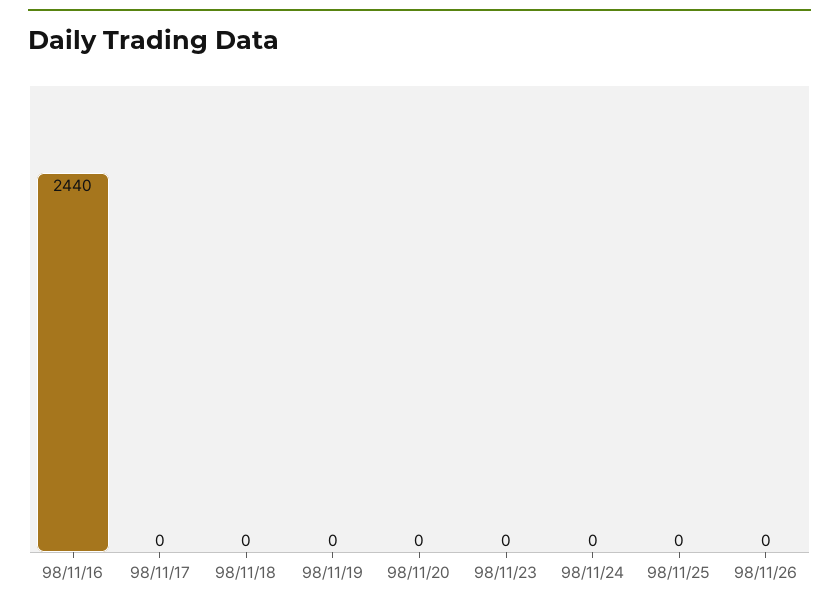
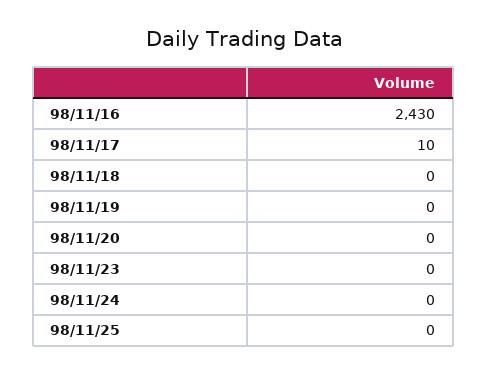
  {
-   "98/11/16": 2440,
+   "98/11/16": 2430,
-   "98/11/17": 0,
+   "98/11/17": 10,
    "98/11/18": 0,
    "98/11/19": 0,
    "98/11/20": 0,
    "98/11/23": 0,
    "98/11/24": 0,
-   "98/11/25": 0,
+   "98/11/25": 0
-   "98/11/26": 0
  }

